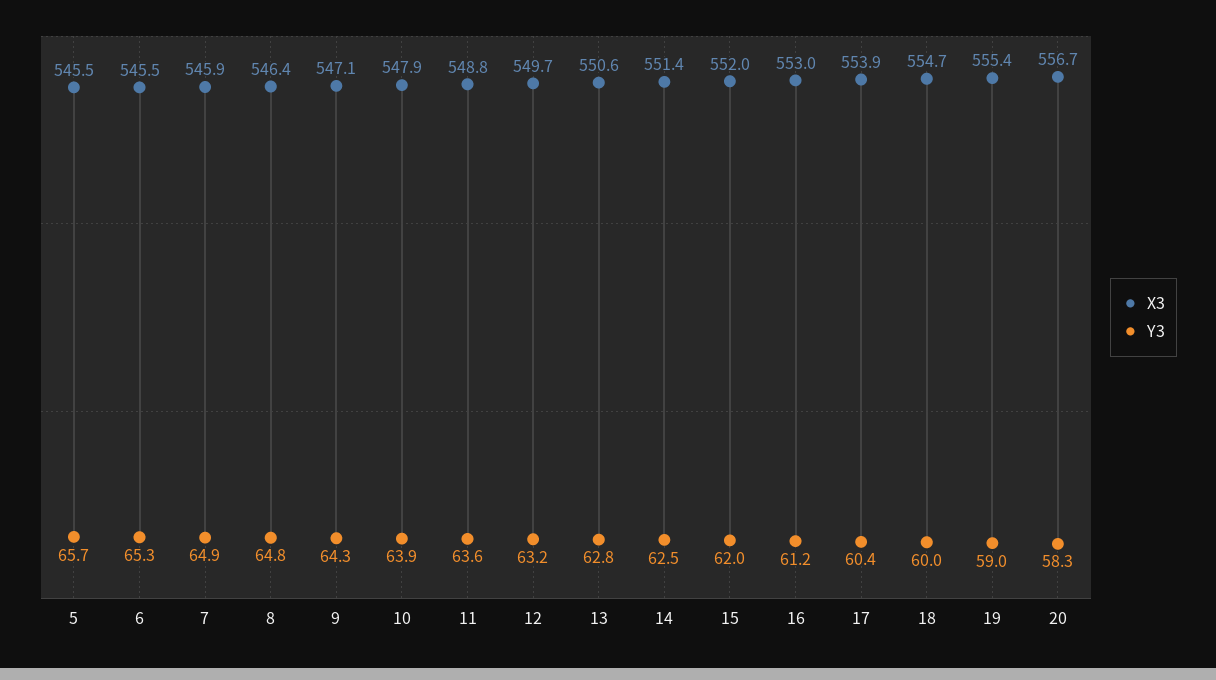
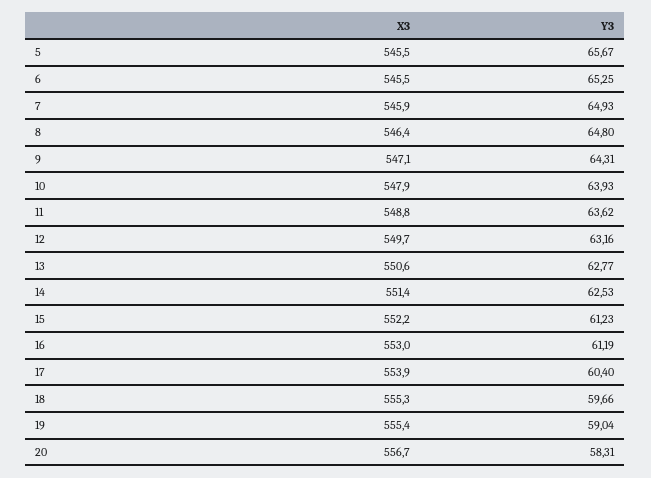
  {
    "X3": {
      "5": 545.5,
      "6": 545.5,
      "7": 545.9,
      "8": 546.4,
      "9": 547.1,
      "10": 547.9,
      "11": 548.8,
      "12": 549.7,
      "13": 550.6,
      "14": 551.4,
-     "15": 552,
+     "15": 552.2,
      "16": 553,
      "17": 553.9,
-     "18": 554.7,
+     "18": 555.3,
      "19": 555.4,
      "20": 556.7
    },
    "Y3": {
      "5": 65.67,
      "6": 65.25,
      "7": 64.93,
      "8": 64.8,
      "9": 64.31,
      "10": 63.93,
      "11": 63.62,
      "12": 63.16,
      "13": 62.77,
      "14": 62.53,
-     "15": 62,
+     "15": 61.23,
      "16": 61.19,
      "17": 60.4,
-     "18": 60,
+     "18": 59.66,
      "19": 59.04,
      "20": 58.31
    }
  }

